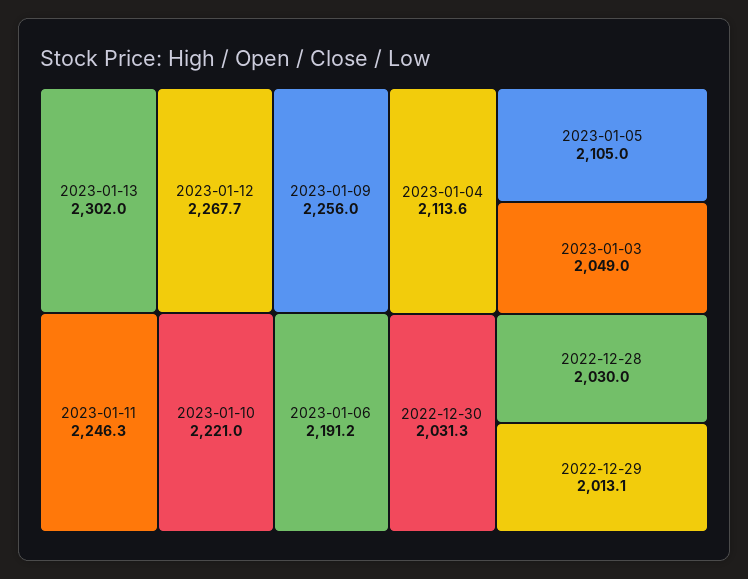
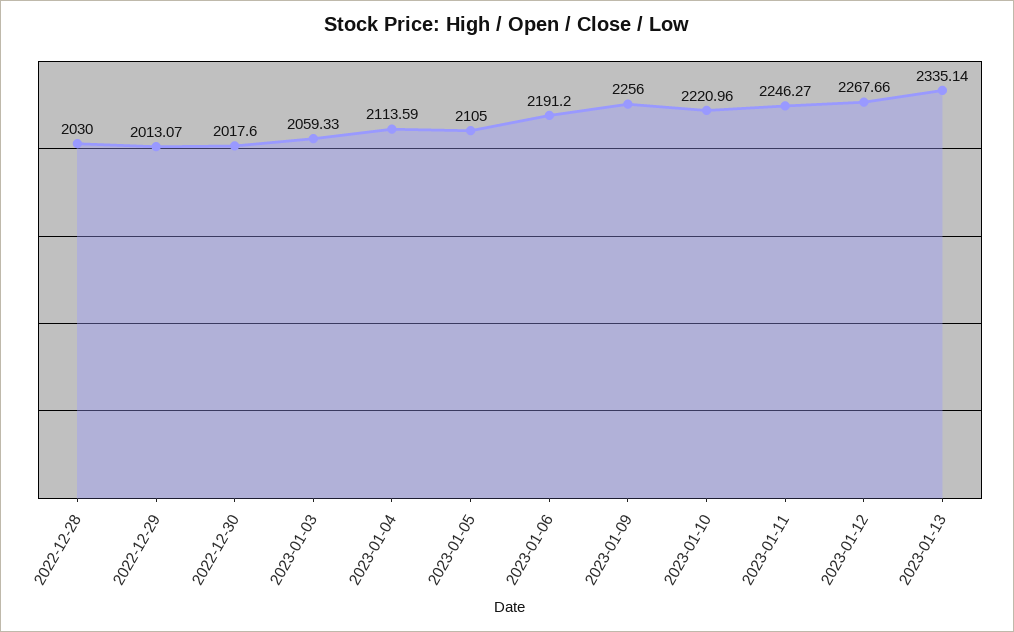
  {
-   "2023-01-13": 2302,
+   "2023-01-13": 2335.14,
    "2023-01-12": 2267.66,
    "2023-01-09": 2256,
    "2023-01-11": 2246.27,
    "2023-01-10": 2220.96,
    "2023-01-06": 2191.2,
    "2023-01-04": 2113.59,
    "2023-01-05": 2105,
-   "2023-01-03": 2049,
+   "2023-01-03": 2059.33,
-   "2022-12-30": 2031.3,
+   "2022-12-30": 2017.6,
    "2022-12-28": 2030,
    "2022-12-29": 2013.07
  }

